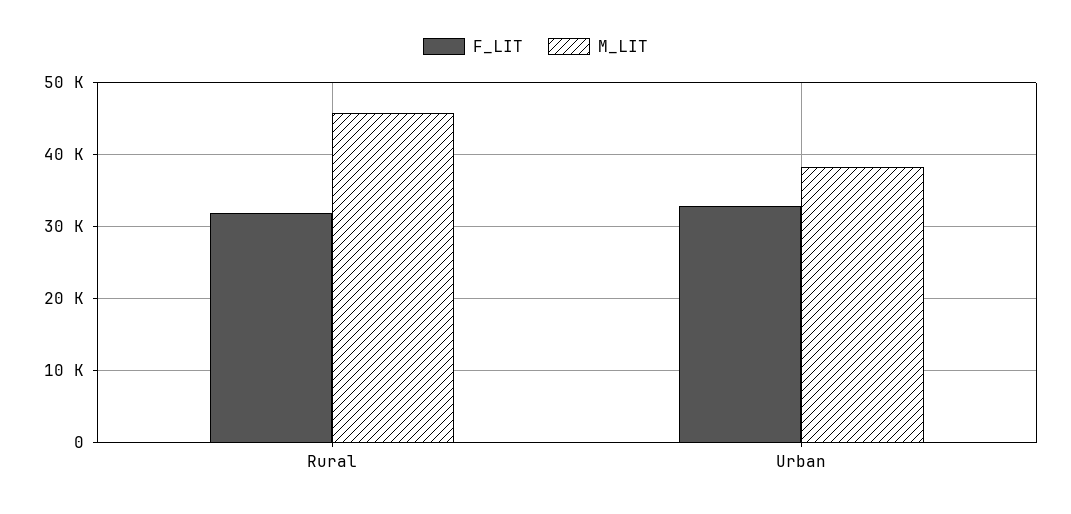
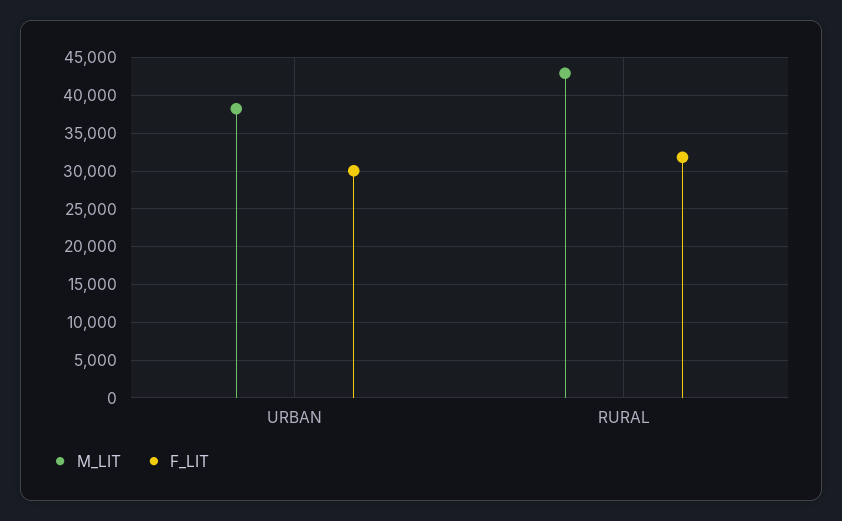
  {
    "F_LIT": {
      "Rural": 32000,
-     "Urban": 33000
+     "Urban": 30000
    },
    "M_LIT": {
-     "Rural": 46000,
+     "Rural": 43000,
      "Urban": 38000
    }
  }

